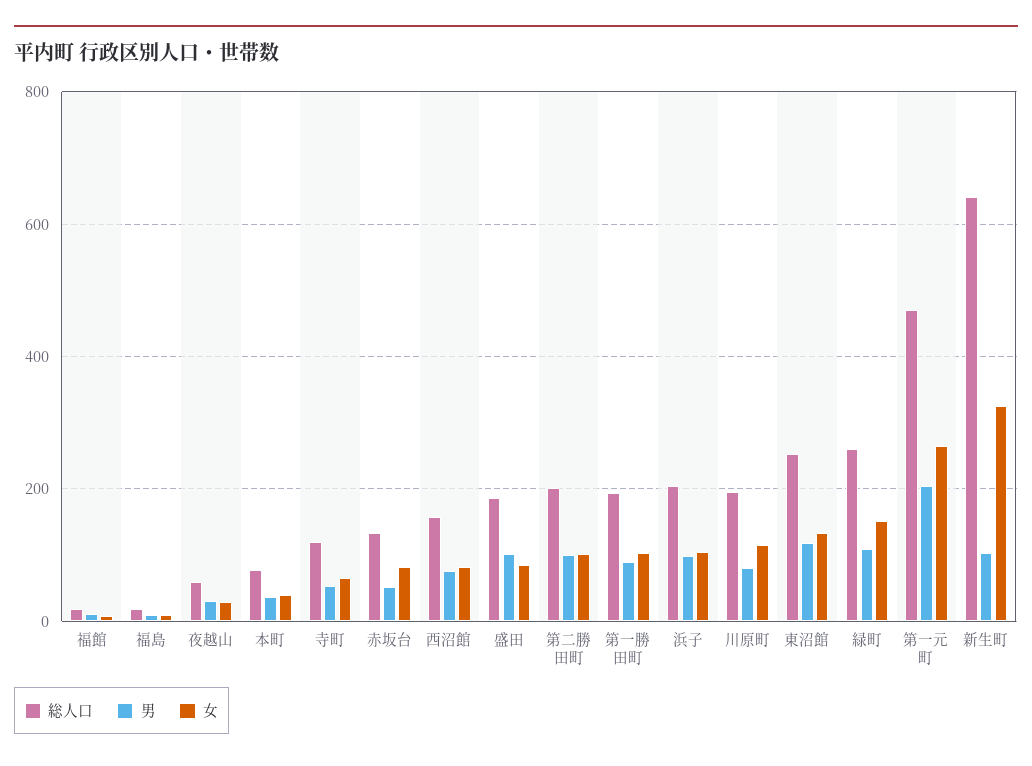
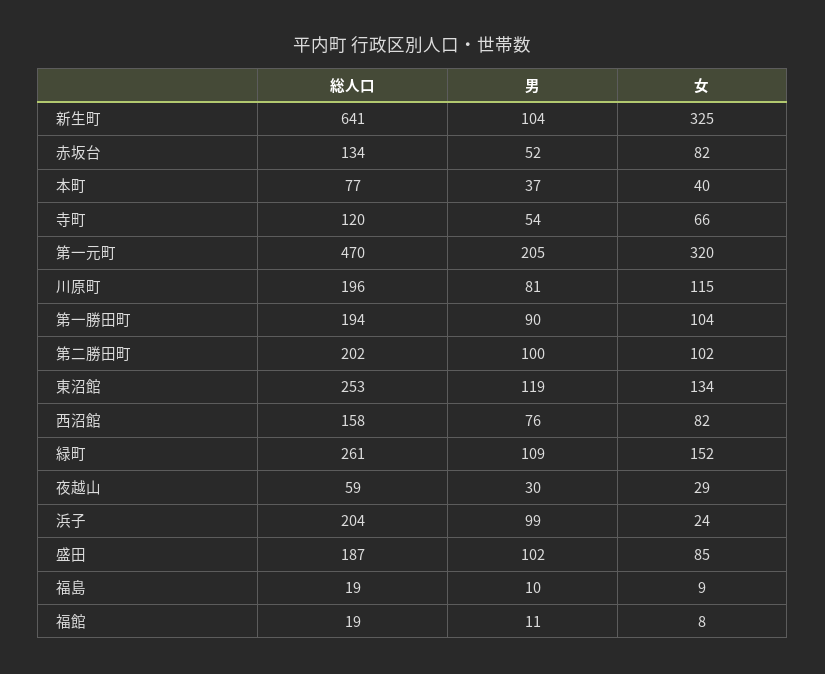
  {
    "総人口": {
      "福館": 19,
      "福島": 19,
      "夜越山": 59,
      "本町": 77,
      "寺町": 120,
      "赤坂台": 134,
      "西沼館": 158,
      "盛田": 187,
      "第二勝田町": 202,
      "第一勝田町": 194,
      "浜子": 204,
      "川原町": 196,
      "東沼館": 253,
      "緑町": 261,
      "第一元町": 470,
      "新生町": 641
    },
    "男": {
      "福館": 11,
      "福島": 10,
      "夜越山": 30,
      "本町": 37,
      "寺町": 54,
      "赤坂台": 52,
      "西沼館": 76,
      "盛田": 102,
      "第二勝田町": 100,
      "第一勝田町": 90,
      "浜子": 99,
      "川原町": 81,
      "東沼館": 119,
      "緑町": 109,
      "第一元町": 205,
      "新生町": 104
    },
    "女": {
      "福館": 8,
      "福島": 9,
      "夜越山": 29,
      "本町": 40,
      "寺町": 66,
      "赤坂台": 82,
      "西沼館": 82,
      "盛田": 85,
      "第二勝田町": 102,
      "第一勝田町": 104,
-     "浜子": 100,
+     "浜子": 24,
      "川原町": 115,
      "東沼館": 134,
      "緑町": 152,
-     "第一元町": 260,
+     "第一元町": 320,
      "新生町": 325
    }
  }

